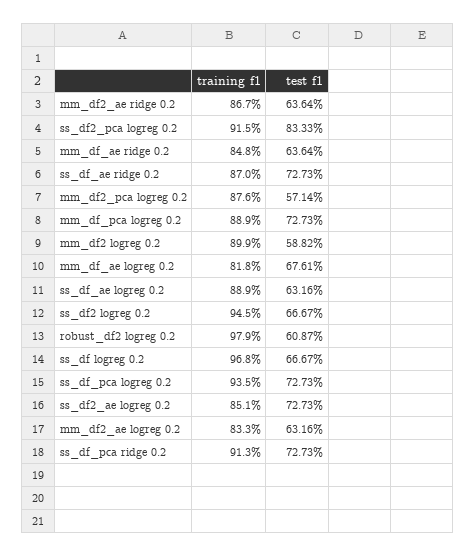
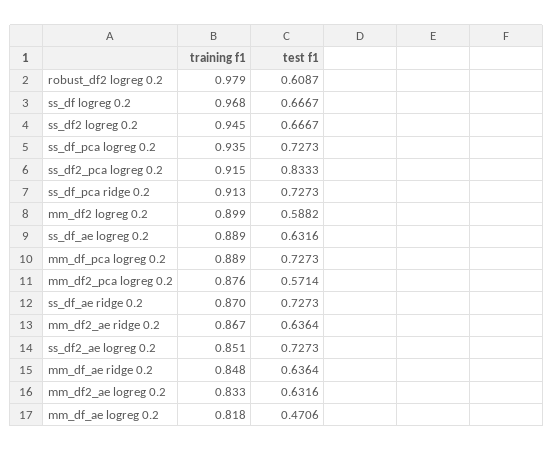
  {
    "training f1": {
      "mm_df2_ae ridge 0.2": 0.867,
      "ss_df2_pca logreg 0.2": 0.915,
      "mm_df_ae ridge 0.2": 0.848,
      "ss_df_ae ridge 0.2": 0.87,
      "mm_df2_pca logreg 0.2": 0.876,
      "mm_df_pca logreg 0.2": 0.889,
      "mm_df2 logreg 0.2": 0.899,
      "mm_df_ae logreg 0.2": 0.818,
      "ss_df_ae logreg 0.2": 0.889,
      "ss_df2 logreg 0.2": 0.945,
      "robust_df2 logreg 0.2": 0.979,
      "ss_df logreg 0.2": 0.968,
      "ss_df_pca logreg 0.2": 0.935,
      "ss_df2_ae logreg 0.2": 0.851,
      "mm_df2_ae logreg 0.2": 0.833,
      "ss_df_pca ridge 0.2": 0.913
    },
    "test f1": {
      "mm_df2_ae ridge 0.2": 0.6364,
      "ss_df2_pca logreg 0.2": 0.8333,
      "mm_df_ae ridge 0.2": 0.6364,
      "ss_df_ae ridge 0.2": 0.7273,
      "mm_df2_pca logreg 0.2": 0.5714,
      "mm_df_pca logreg 0.2": 0.7273,
      "mm_df2 logreg 0.2": 0.5882,
-     "mm_df_ae logreg 0.2": 0.6761,
+     "mm_df_ae logreg 0.2": 0.4706,
      "ss_df_ae logreg 0.2": 0.6316,
      "ss_df2 logreg 0.2": 0.6667,
      "robust_df2 logreg 0.2": 0.6087,
      "ss_df logreg 0.2": 0.6667,
      "ss_df_pca logreg 0.2": 0.7273,
      "ss_df2_ae logreg 0.2": 0.7273,
      "mm_df2_ae logreg 0.2": 0.6316,
      "ss_df_pca ridge 0.2": 0.7273
    }
  }

